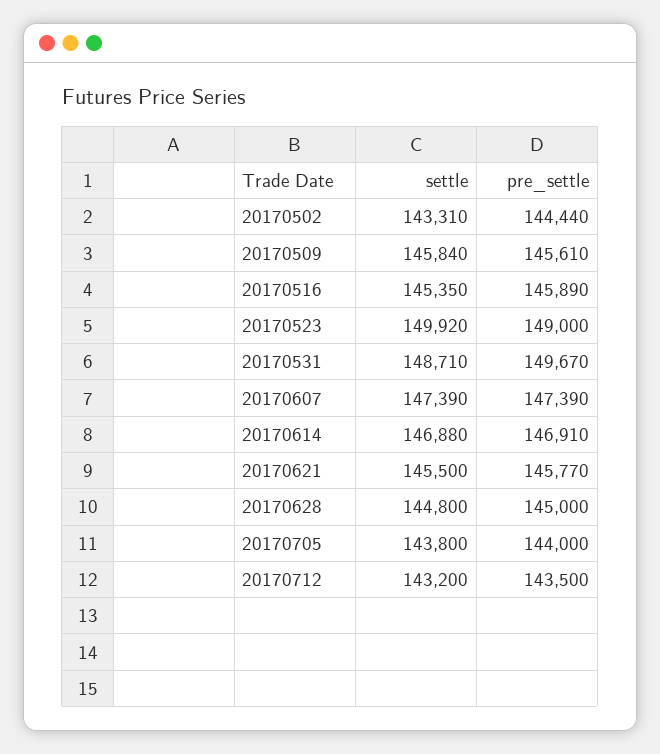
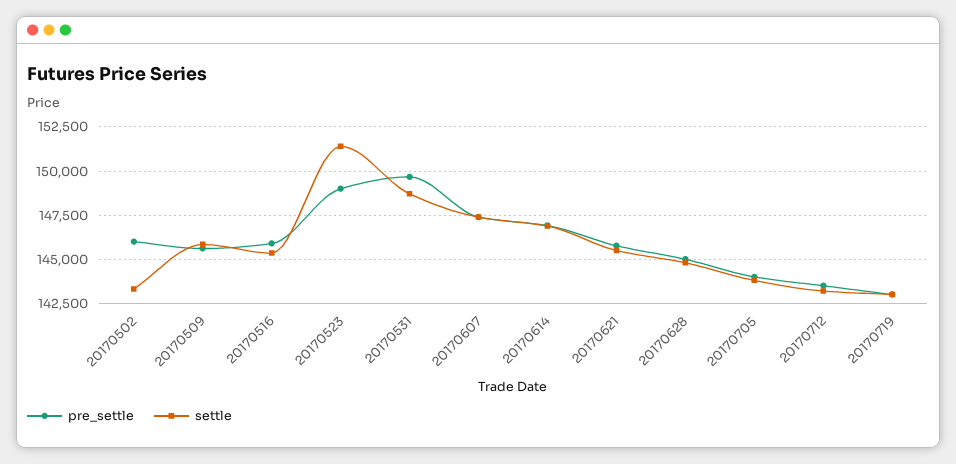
  {
    "settle": {
      "20170502": 143310,
      "20170509": 145840,
      "20170516": 145350,
-     "20170523": 149920,
+     "20170523": 151500,
      "20170531": 148710,
      "20170607": 147390,
      "20170614": 146880,
      "20170621": 145500,
      "20170628": 144800,
      "20170705": 143800,
-     "20170712": 143200
+     "20170712": 143200,
+     "20170719": 143000
    },
    "pre_settle": {
-     "20170502": 144440,
+     "20170502": 146000,
      "20170509": 145610,
      "20170516": 145890,
      "20170523": 149000,
      "20170531": 149670,
      "20170607": 147390,
      "20170614": 146910,
      "20170621": 145770,
      "20170628": 145000,
      "20170705": 144000,
-     "20170712": 143500
+     "20170712": 143500,
+     "20170719": 143000
    }
  }

